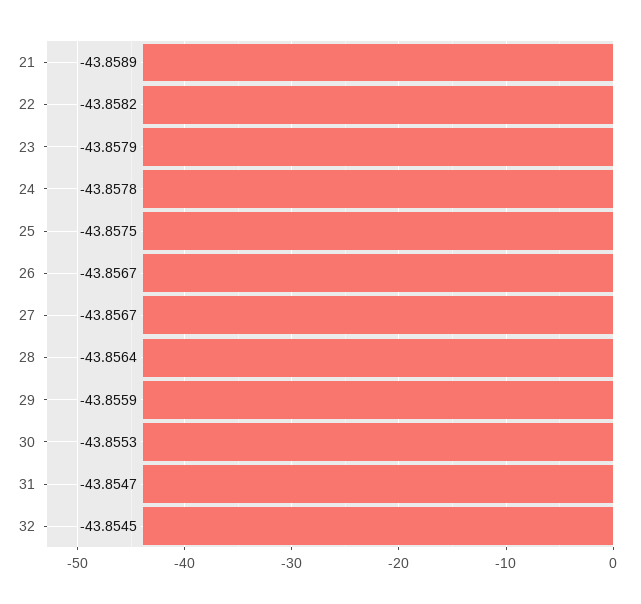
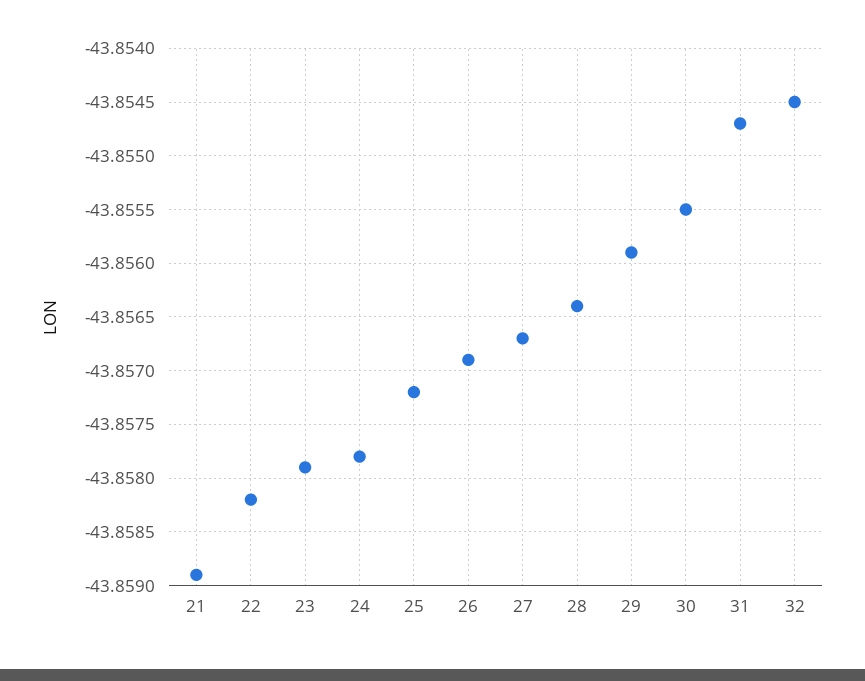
  {
    "21": -43.8589,
    "22": -43.8582,
    "23": -43.8579,
    "24": -43.8578,
-   "25": -43.8575,
+   "25": -43.8572,
-   "26": -43.8567,
+   "26": -43.8569,
    "27": -43.8567,
    "28": -43.8564,
    "29": -43.8559,
-   "30": -43.8553,
+   "30": -43.8555,
    "31": -43.8547,
    "32": -43.8545
  }

